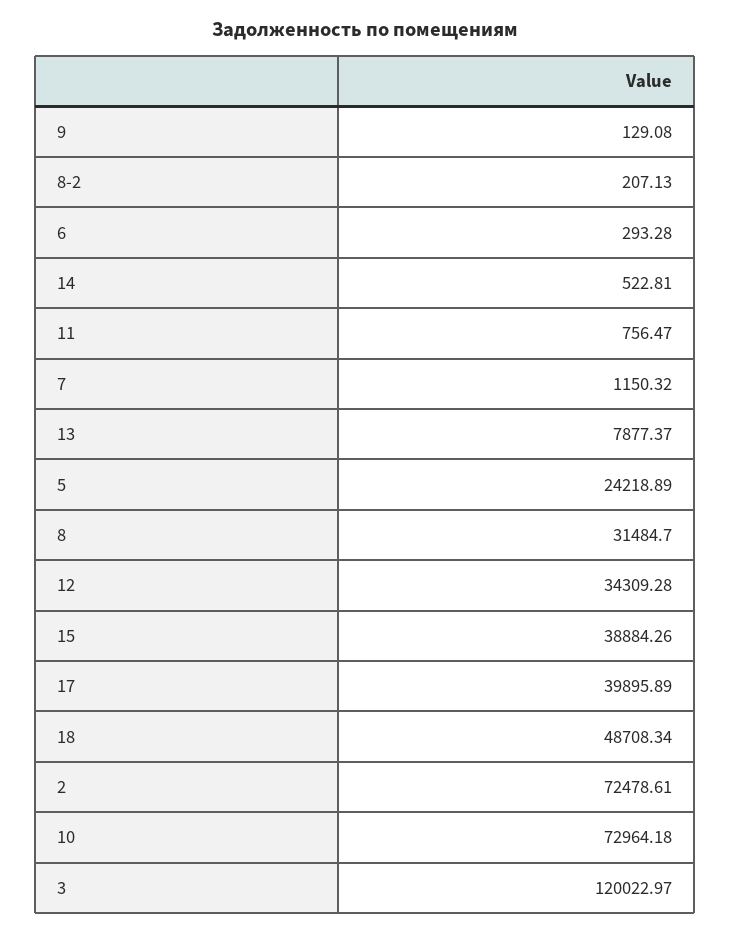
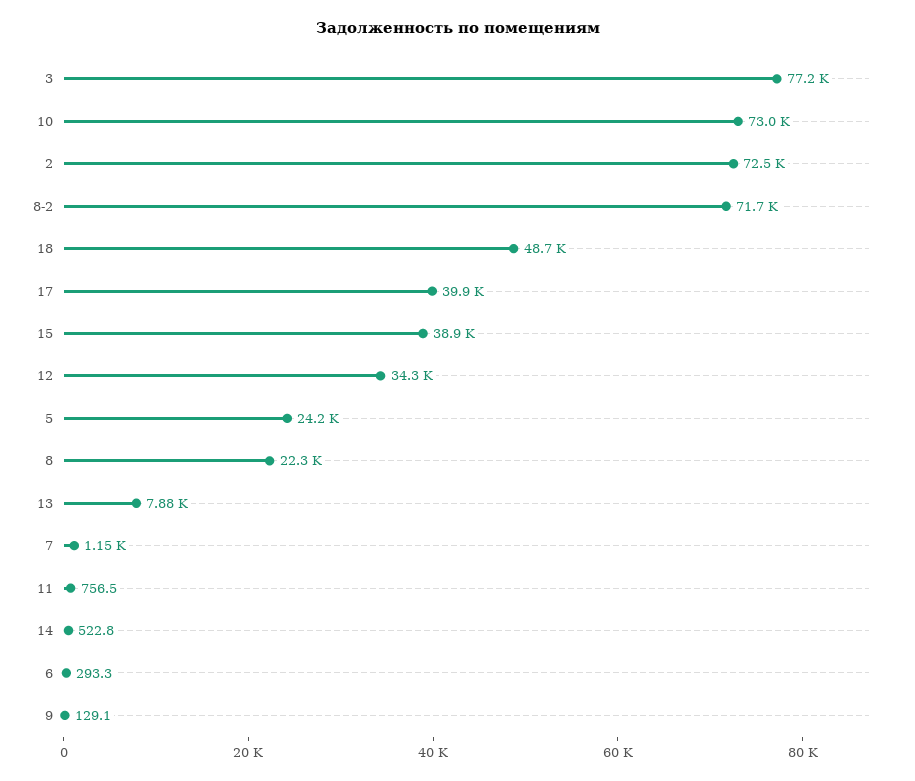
  {
    "9": 129.08,
-   "8-2": 207.13,
+   "8-2": 71700,
    "6": 293.28,
    "14": 522.81,
    "11": 756.47,
    "7": 1150.32,
    "13": 7877.37,
    "5": 24218.89,
-   "8": 31484.7,
+   "8": 22300,
    "12": 34309.28,
    "15": 38884.26,
    "17": 39895.89,
    "18": 48708.34,
    "2": 72478.61,
    "10": 72964.18,
-   "3": 120022.97
+   "3": 77200
  }

